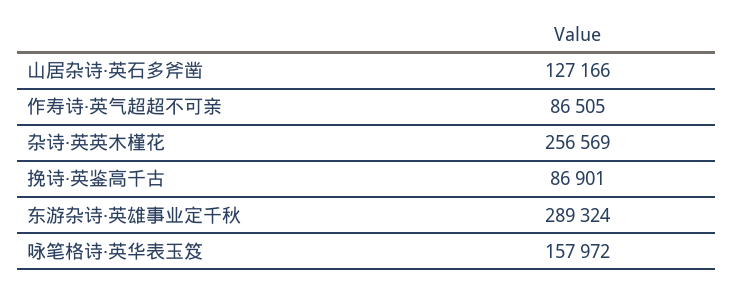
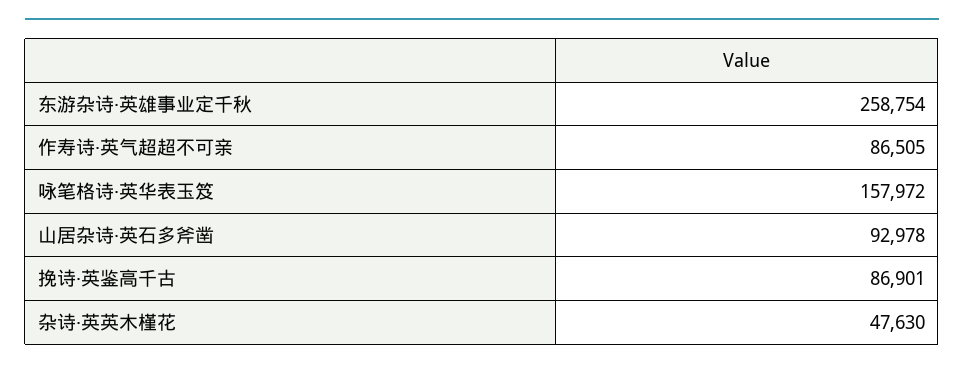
  {
-   "山居杂诗·英石多斧凿": 127166,
+   "山居杂诗·英石多斧凿": 92978,
    "作寿诗·英气超超不可亲": 86505,
-   "杂诗·英英木槿花": 256569,
+   "杂诗·英英木槿花": 47630,
    "挽诗·英鉴高千古": 86901,
-   "东游杂诗·英雄事业定千秋": 289324,
+   "东游杂诗·英雄事业定千秋": 258754,
    "咏笔格诗·英华表玉笈": 157972
  }

